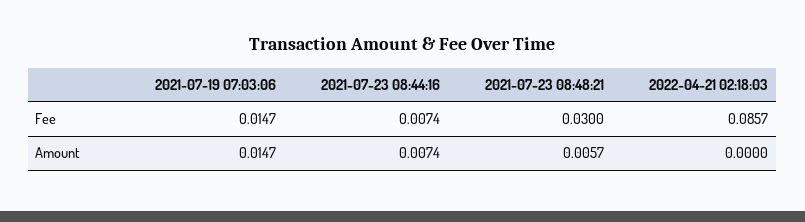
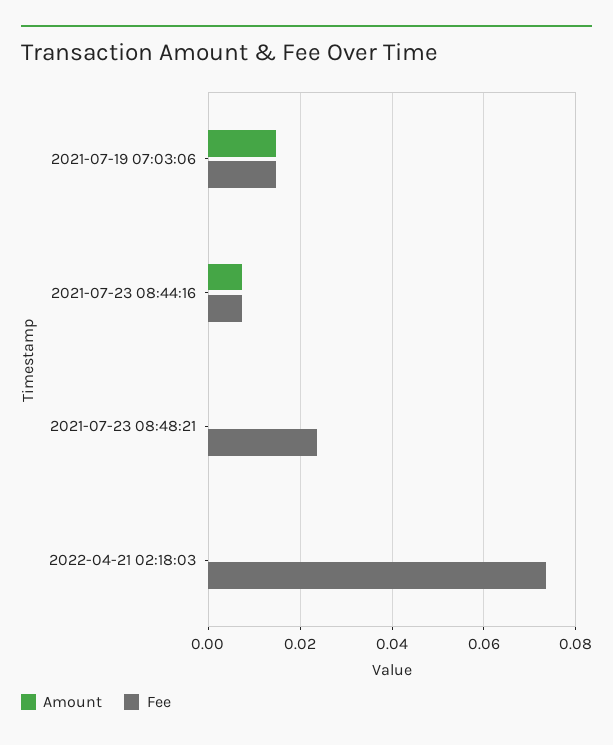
  {
    "Fee": {
      "2021-07-19 07:03:06": 0.0147,
      "2021-07-23 08:44:16": 0.0074,
-     "2021-07-23 08:48:21": 0.03,
+     "2021-07-23 08:48:21": 0.024,
-     "2022-04-21 02:18:03": 0.0857
+     "2022-04-21 02:18:03": 0.074
    },
    "Amount": {
      "2021-07-19 07:03:06": 0.0147,
      "2021-07-23 08:44:16": 0.0074,
-     "2021-07-23 08:48:21": 0.0057,
+     "2021-07-23 08:48:21": 0,
      "2022-04-21 02:18:03": 0
    }
  }

